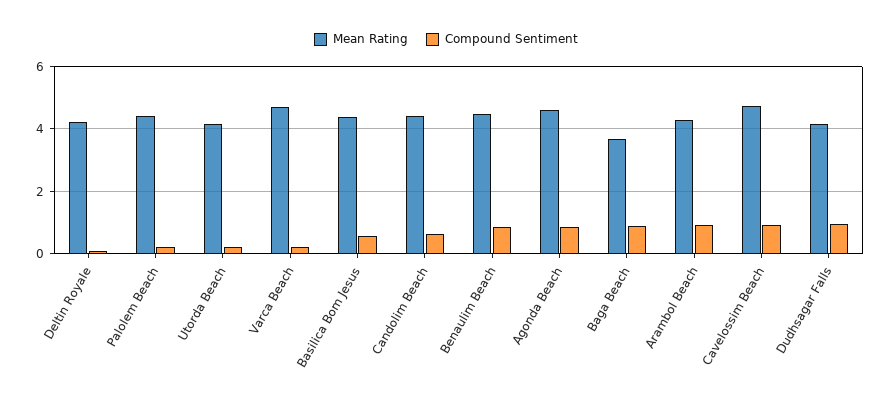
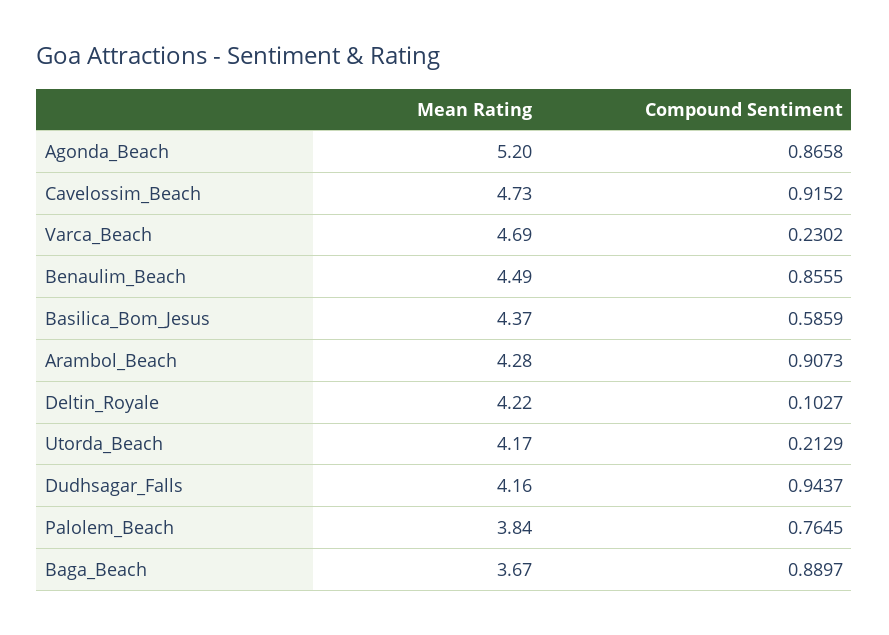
  {
    "Mean Rating": {
      "Deltin Royale": 4.22,
-     "Palolem Beach": 4.4,
+     "Palolem Beach": 3.84,
      "Utorda Beach": 4.17,
      "Varca Beach": 4.69,
      "Basilica Bom Jesus": 4.37,
-     "Candolim Beach": 4.4,
      "Benaulim Beach": 4.49,
-     "Agonda Beach": 4.6,
+     "Agonda Beach": 5.2,
      "Baga Beach": 3.67,
      "Arambol Beach": 4.28,
      "Cavelossim Beach": 4.73,
      "Dudhsagar Falls": 4.16
    },
    "Compound Sentiment": {
      "Deltin Royale": 0.1027,
-     "Palolem Beach": 0.2,
+     "Palolem Beach": 0.7645,
      "Utorda Beach": 0.2129,
      "Varca Beach": 0.2302,
      "Basilica Bom Jesus": 0.5859,
-     "Candolim Beach": 0.6,
      "Benaulim Beach": 0.8555,
      "Agonda Beach": 0.8658,
      "Baga Beach": 0.8897,
      "Arambol Beach": 0.9073,
      "Cavelossim Beach": 0.9152,
      "Dudhsagar Falls": 0.9437
    }
  }

